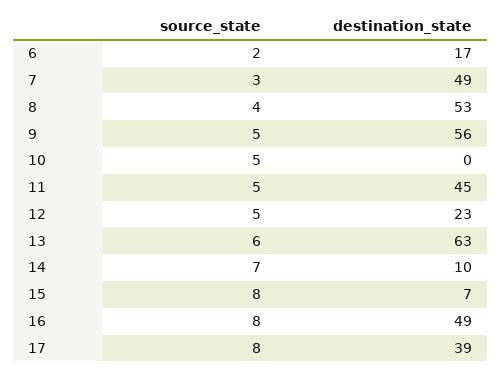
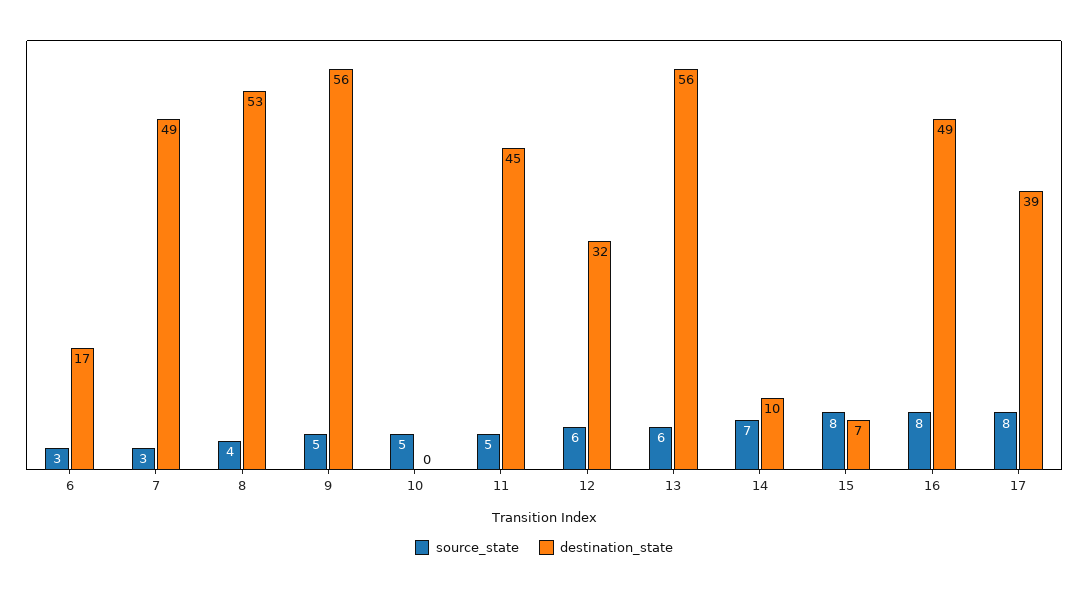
  {
    "source_state": {
-     "6": 2,
+     "6": 3,
      "7": 3,
      "8": 4,
      "9": 5,
      "10": 5,
      "11": 5,
-     "12": 5,
+     "12": 6,
      "13": 6,
      "14": 7,
      "15": 8,
      "16": 8,
      "17": 8
    },
    "destination_state": {
      "6": 17,
      "7": 49,
      "8": 53,
      "9": 56,
      "10": 0,
      "11": 45,
-     "12": 23,
+     "12": 32,
-     "13": 63,
+     "13": 56,
      "14": 10,
      "15": 7,
      "16": 49,
      "17": 39
    }
  }

